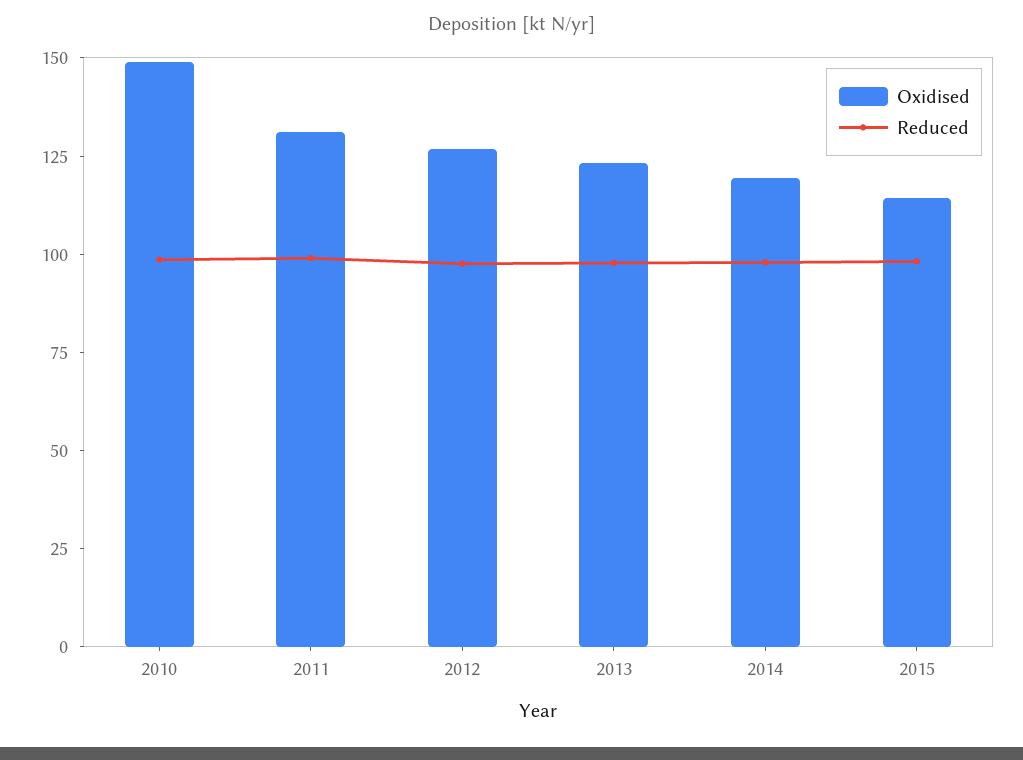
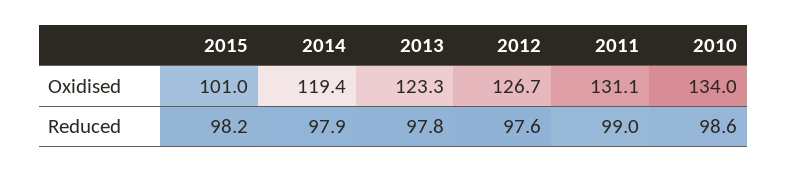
  {
    "Oxidised": {
-     "2010": 150,
+     "2010": 134,
      "2011": 131.1,
      "2012": 126.7,
      "2013": 123.3,
      "2014": 119.4,
-     "2015": 115
+     "2015": 101
    },
    "Reduced": {
      "2010": 98.6,
      "2011": 99,
      "2012": 97.6,
      "2013": 97.8,
      "2014": 97.9,
      "2015": 98.2
    }
  }

